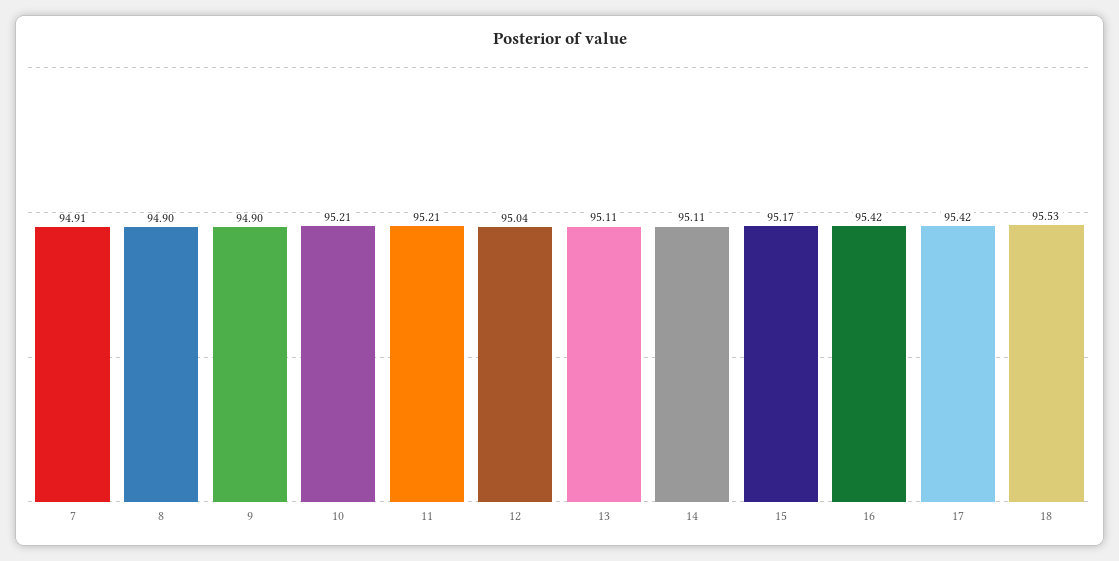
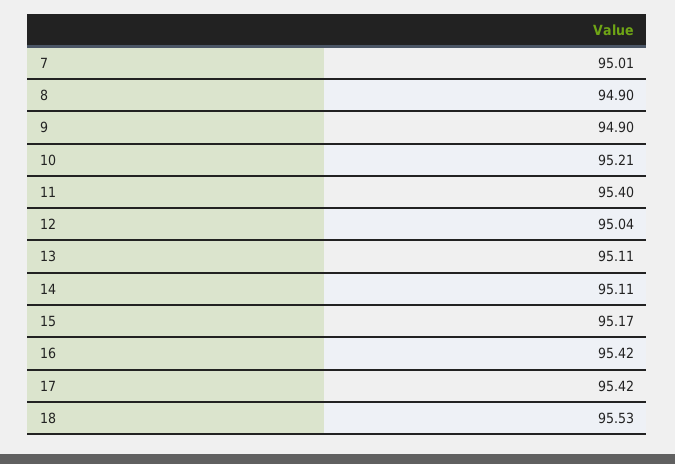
  {
-   "7": 94.91,
+   "7": 95.01,
    "8": 94.9,
    "9": 94.9,
    "10": 95.21,
-   "11": 95.21,
+   "11": 95.4,
    "12": 95.04,
    "13": 95.11,
    "14": 95.11,
    "15": 95.17,
    "16": 95.42,
    "17": 95.42,
    "18": 95.53
  }

